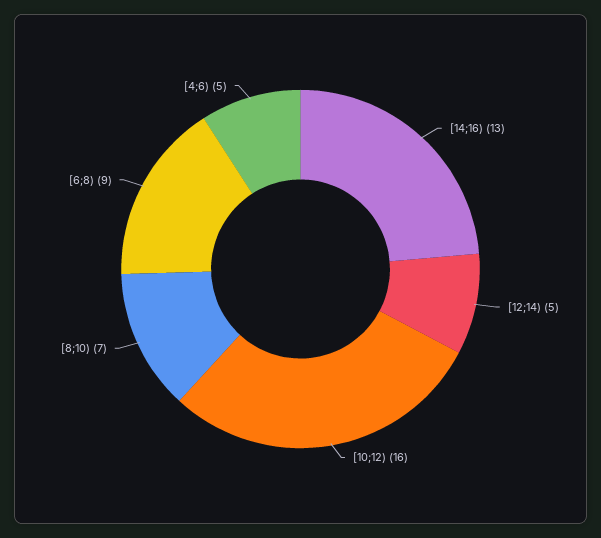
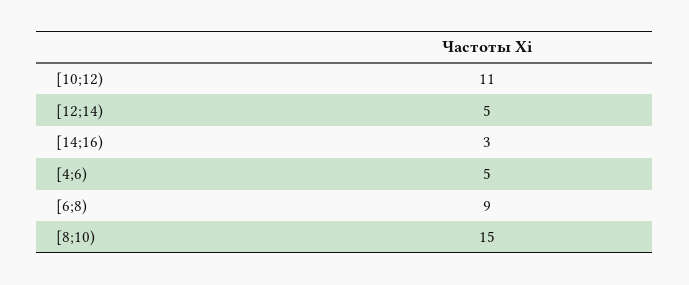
  {
-   "[14;16)": 13,
+   "[14;16)": 3,
    "[12;14)": 5,
-   "[10;12)": 16,
+   "[10;12)": 11,
-   "[8;10)": 7,
+   "[8;10)": 15,
    "[6;8)": 9,
    "[4;6)": 5
  }

